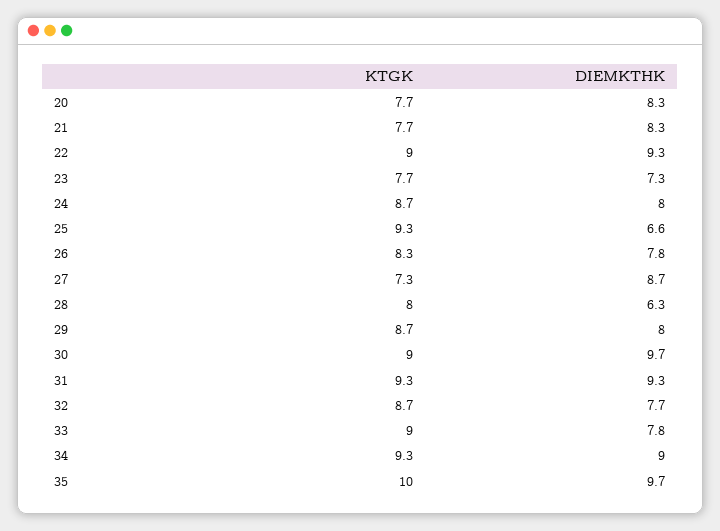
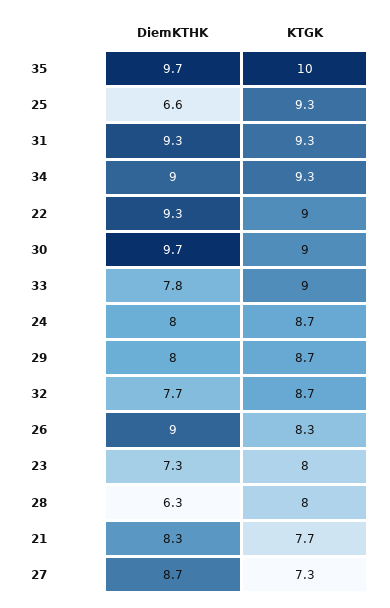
  {
    "KTGK": {
-     "20": 7.7,
      "21": 7.7,
      "22": 9,
-     "23": 7.7,
+     "23": 8,
      "24": 8.7,
      "25": 9.3,
      "26": 8.3,
      "27": 7.3,
      "28": 8,
      "29": 8.7,
      "30": 9,
      "31": 9.3,
      "32": 8.7,
      "33": 9,
      "34": 9.3,
      "35": 10
    },
    "DIEMKTHK": {
-     "20": 8.3,
      "21": 8.3,
      "22": 9.3,
      "23": 7.3,
      "24": 8,
      "25": 6.6,
-     "26": 7.8,
+     "26": 9,
      "27": 8.7,
      "28": 6.3,
      "29": 8,
      "30": 9.7,
      "31": 9.3,
      "32": 7.7,
      "33": 7.8,
      "34": 9,
      "35": 9.7
    }
  }

